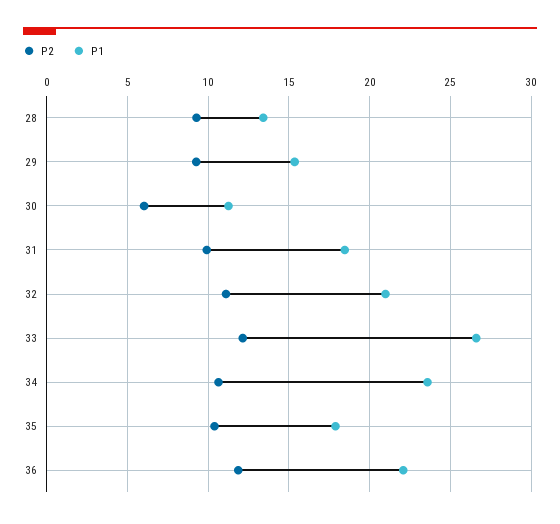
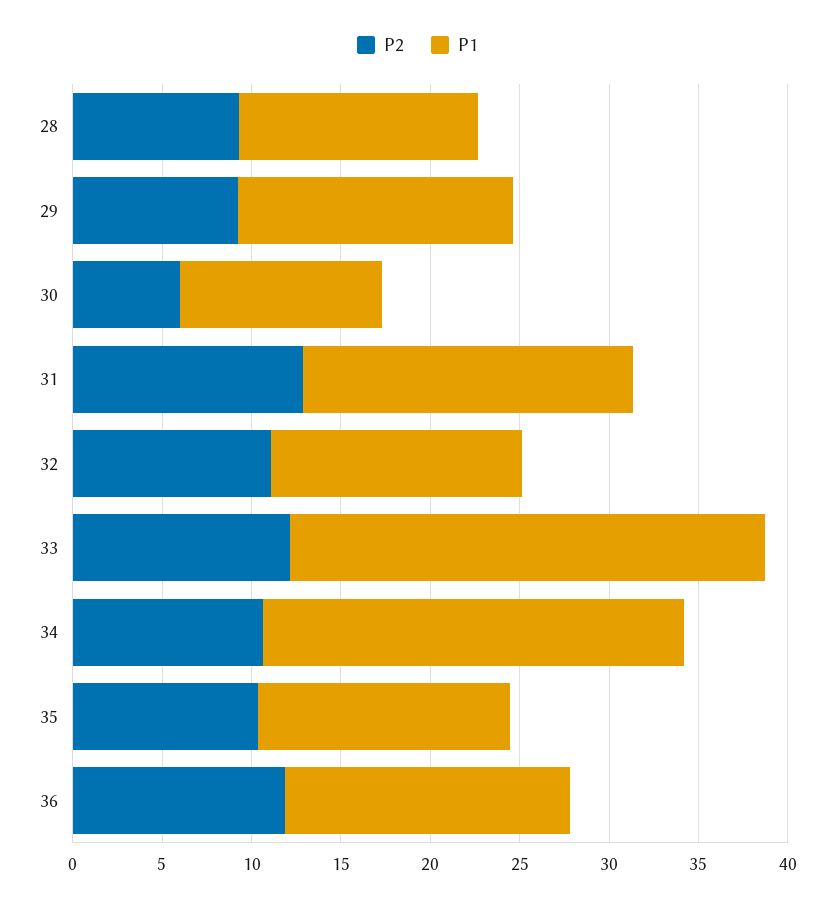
  {
    "P2": {
      "28": 9.5,
      "29": 9.5,
      "30": 6,
-     "31": 10,
+     "31": 13,
      "32": 11,
      "33": 12,
      "34": 10.5,
      "35": 10.5,
      "36": 12
    },
    "P1": {
      "28": 13.5,
      "29": 15.5,
      "30": 11.5,
      "31": 18.5,
-     "32": 21,
+     "32": 14,
      "33": 26.5,
      "34": 23.5,
-     "35": 18,
+     "35": 14,
-     "36": 22
+     "36": 16
    }
  }

